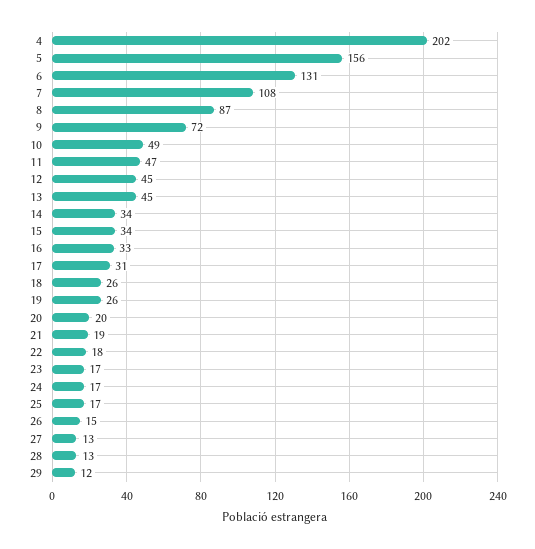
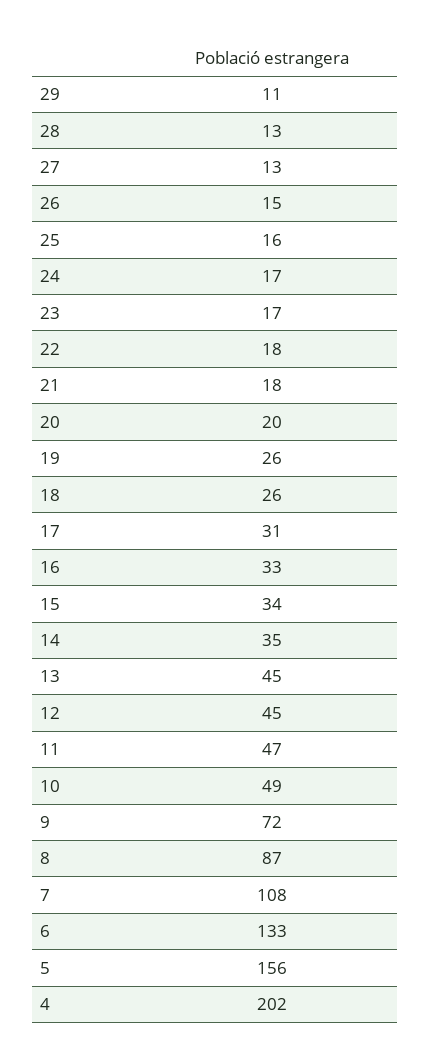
  {
    "4": 202,
    "5": 156,
-   "6": 131,
+   "6": 133,
    "7": 108,
    "8": 87,
    "9": 72,
    "10": 49,
    "11": 47,
    "12": 45,
    "13": 45,
-   "14": 34,
+   "14": 35,
    "15": 34,
    "16": 33,
    "17": 31,
    "18": 26,
    "19": 26,
    "20": 20,
-   "21": 19,
+   "21": 18,
    "22": 18,
    "23": 17,
    "24": 17,
-   "25": 17,
+   "25": 16,
    "26": 15,
    "27": 13,
    "28": 13,
-   "29": 12
+   "29": 11
  }

